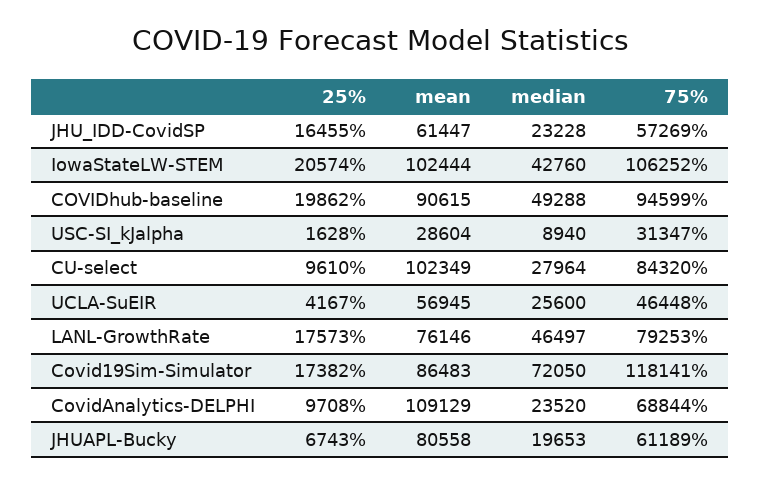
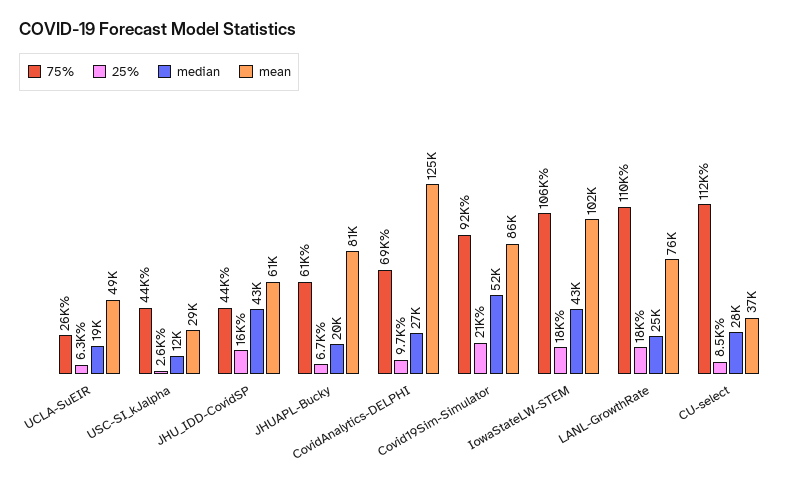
  {
    "25%": {
      "JHU_IDD-CovidSP": 16455,
-     "IowaStateLW-STEM": 20574,
+     "IowaStateLW-STEM": 18000,
-     "COVIDhub-baseline": 19862,
-     "USC-SI_kJalpha": 1628,
+     "USC-SI_kJalpha": 2600,
-     "CU-select": 9610,
+     "CU-select": 8500,
-     "UCLA-SuEIR": 4167,
+     "UCLA-SuEIR": 6300,
      "LANL-GrowthRate": 17573,
-     "Covid19Sim-Simulator": 17382,
+     "Covid19Sim-Simulator": 21000,
      "CovidAnalytics-DELPHI": 9708,
      "JHUAPL-Bucky": 6743
    },
    "mean": {
      "JHU_IDD-CovidSP": 61447,
      "IowaStateLW-STEM": 102444,
-     "COVIDhub-baseline": 90615,
      "USC-SI_kJalpha": 28604,
-     "CU-select": 102349,
+     "CU-select": 37000,
-     "UCLA-SuEIR": 56945,
+     "UCLA-SuEIR": 49000,
      "LANL-GrowthRate": 76146,
      "Covid19Sim-Simulator": 86483,
-     "CovidAnalytics-DELPHI": 109129,
+     "CovidAnalytics-DELPHI": 125000,
      "JHUAPL-Bucky": 80558
    },
    "median": {
-     "JHU_IDD-CovidSP": 23228,
+     "JHU_IDD-CovidSP": 43000,
      "IowaStateLW-STEM": 42760,
-     "COVIDhub-baseline": 49288,
-     "USC-SI_kJalpha": 8940,
+     "USC-SI_kJalpha": 12000,
      "CU-select": 27964,
-     "UCLA-SuEIR": 25600,
+     "UCLA-SuEIR": 19000,
-     "LANL-GrowthRate": 46497,
+     "LANL-GrowthRate": 25000,
-     "Covid19Sim-Simulator": 72050,
+     "Covid19Sim-Simulator": 52000,
-     "CovidAnalytics-DELPHI": 23520,
+     "CovidAnalytics-DELPHI": 27000,
      "JHUAPL-Bucky": 19653
    },
    "75%": {
-     "JHU_IDD-CovidSP": 57269,
+     "JHU_IDD-CovidSP": 44000,
      "IowaStateLW-STEM": 106252,
-     "COVIDhub-baseline": 94599,
-     "USC-SI_kJalpha": 31347,
+     "USC-SI_kJalpha": 44000,
-     "CU-select": 84320,
+     "CU-select": 112000,
-     "UCLA-SuEIR": 46448,
+     "UCLA-SuEIR": 26000,
-     "LANL-GrowthRate": 79253,
+     "LANL-GrowthRate": 110000,
-     "Covid19Sim-Simulator": 118141,
+     "Covid19Sim-Simulator": 92000,
      "CovidAnalytics-DELPHI": 68844,
      "JHUAPL-Bucky": 61189
    }
  }

